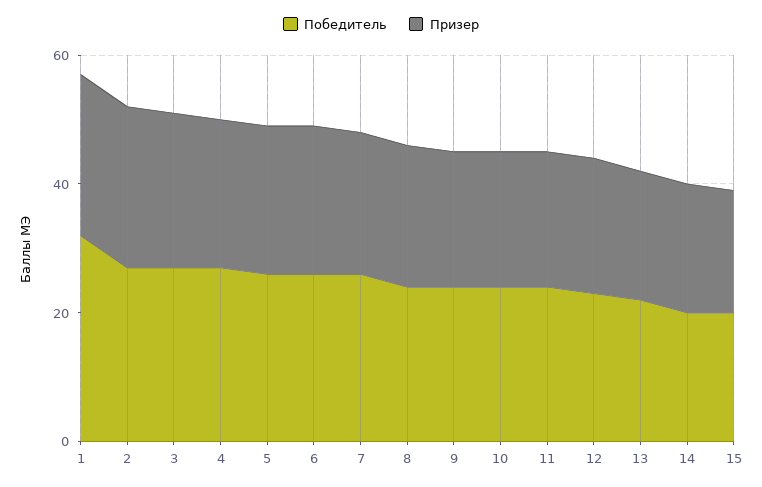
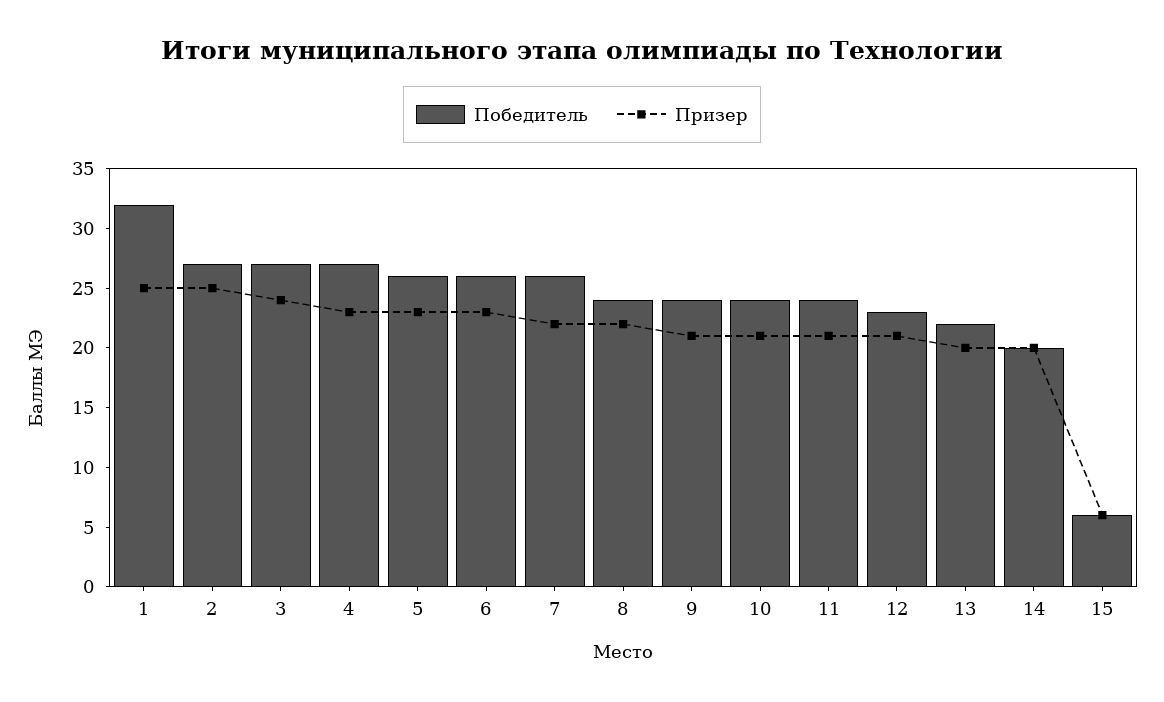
  {
    "Победитель": {
      "1": 32,
      "2": 27,
      "3": 27,
      "4": 27,
      "5": 26,
      "6": 26,
      "7": 26,
      "8": 24,
      "9": 24,
      "10": 24,
      "11": 24,
      "12": 23,
      "13": 22,
      "14": 20,
-     "15": 20
+     "15": 6
    },
    "Призер": {
      "1": 25,
      "2": 25,
      "3": 24,
      "4": 23,
      "5": 23,
      "6": 23,
      "7": 22,
      "8": 22,
      "9": 21,
      "10": 21,
      "11": 21,
      "12": 21,
      "13": 20,
      "14": 20,
-     "15": 20
+     "15": 6
    }
  }

